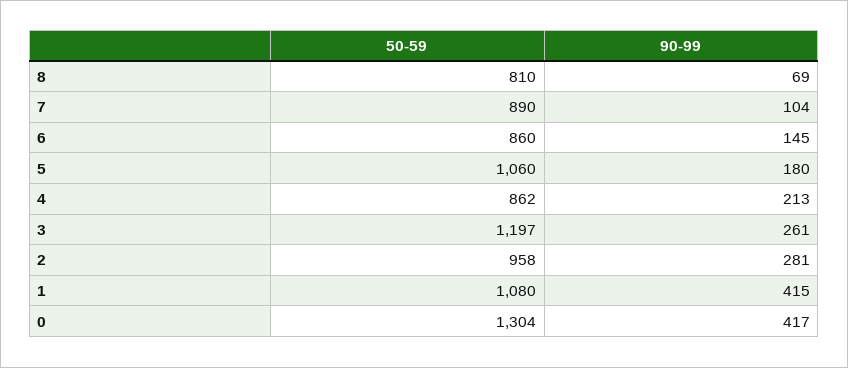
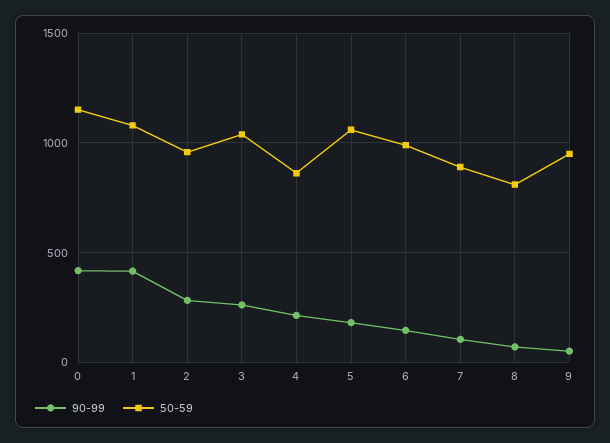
  {
    "50-59": {
      "8": 810,
      "7": 890,
-     "6": 860,
+     "6": 1000,
      "5": 1060,
      "4": 862,
-     "3": 1197,
+     "3": 1050,
      "2": 958,
      "1": 1080,
-     "0": 1304
+     "0": 1150,
+     "9": 950
    },
    "90-99": {
      "8": 69,
      "7": 104,
      "6": 145,
      "5": 180,
      "4": 213,
      "3": 261,
      "2": 281,
      "1": 415,
-     "0": 417
+     "0": 417,
+     "9": 50
    }
  }

